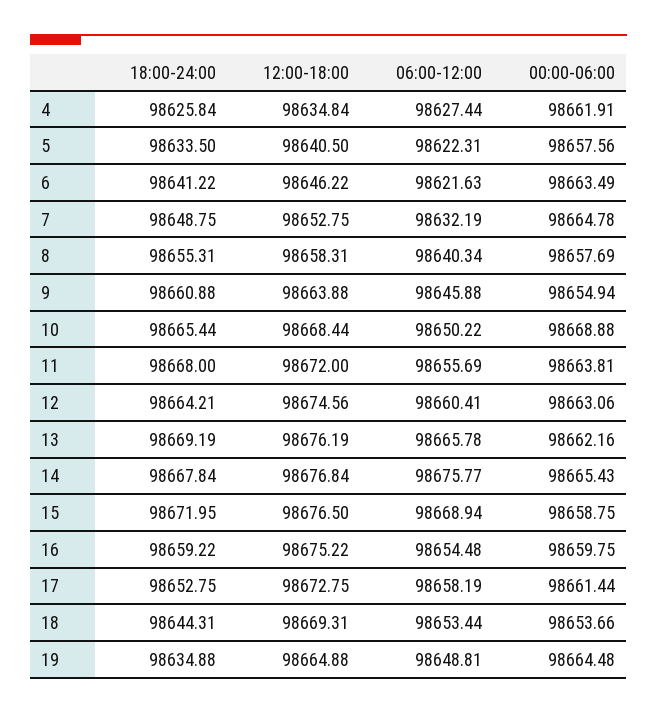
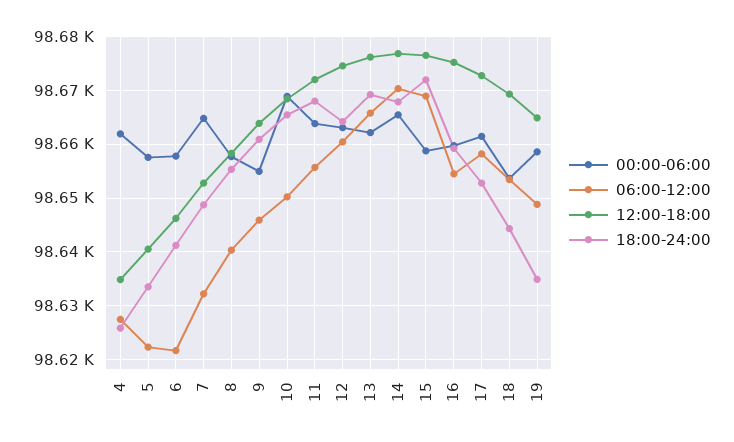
  {
    "18:00-24:00": {
      "4": 98625.84,
      "5": 98633.5,
      "6": 98641.22,
      "7": 98648.75,
      "8": 98655.31,
      "9": 98660.88,
      "10": 98665.44,
      "11": 98668,
      "12": 98664.21,
      "13": 98669.19,
      "14": 98667.84,
      "15": 98671.95,
      "16": 98659.22,
      "17": 98652.75,
      "18": 98644.31,
      "19": 98634.88
    },
    "12:00-18:00": {
      "4": 98634.84,
      "5": 98640.5,
      "6": 98646.22,
      "7": 98652.75,
      "8": 98658.31,
      "9": 98663.88,
      "10": 98668.44,
      "11": 98672,
      "12": 98674.56,
      "13": 98676.19,
      "14": 98676.84,
      "15": 98676.5,
      "16": 98675.22,
      "17": 98672.75,
      "18": 98669.31,
      "19": 98664.88
    },
    "06:00-12:00": {
      "4": 98627.44,
      "5": 98622.31,
      "6": 98621.63,
      "7": 98632.19,
      "8": 98640.34,
      "9": 98645.88,
      "10": 98650.22,
      "11": 98655.69,
      "12": 98660.41,
      "13": 98665.78,
-     "14": 98675.77,
+     "14": 98670,
      "15": 98668.94,
      "16": 98654.48,
      "17": 98658.19,
      "18": 98653.44,
      "19": 98648.81
    },
    "00:00-06:00": {
      "4": 98661.91,
      "5": 98657.56,
-     "6": 98663.49,
+     "6": 98658,
      "7": 98664.78,
      "8": 98657.69,
      "9": 98654.94,
      "10": 98668.88,
      "11": 98663.81,
      "12": 98663.06,
      "13": 98662.16,
      "14": 98665.43,
      "15": 98658.75,
      "16": 98659.75,
      "17": 98661.44,
      "18": 98653.66,
-     "19": 98664.48
+     "19": 98658
    }
  }

